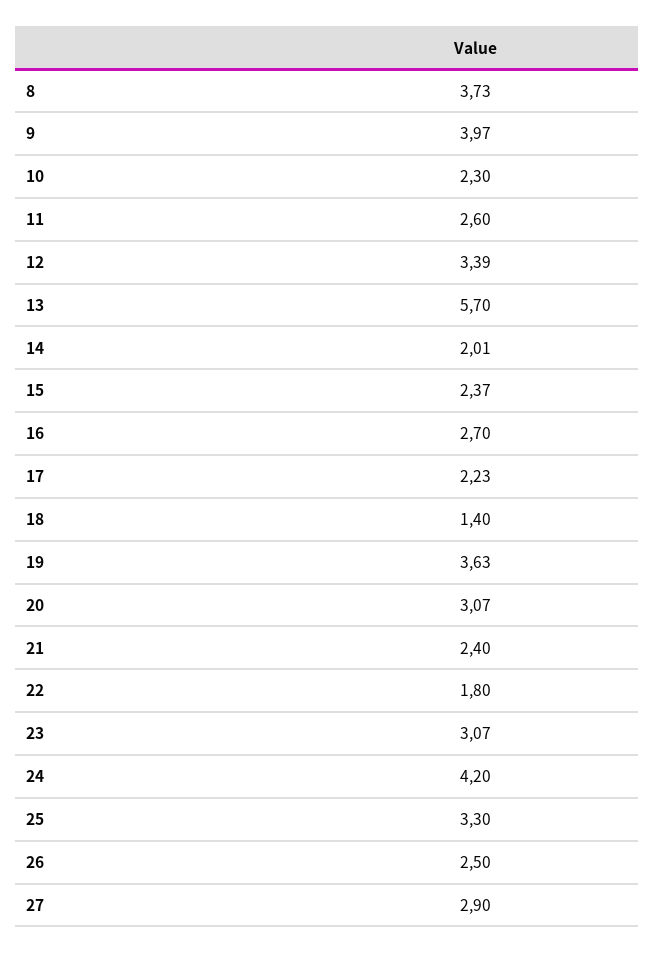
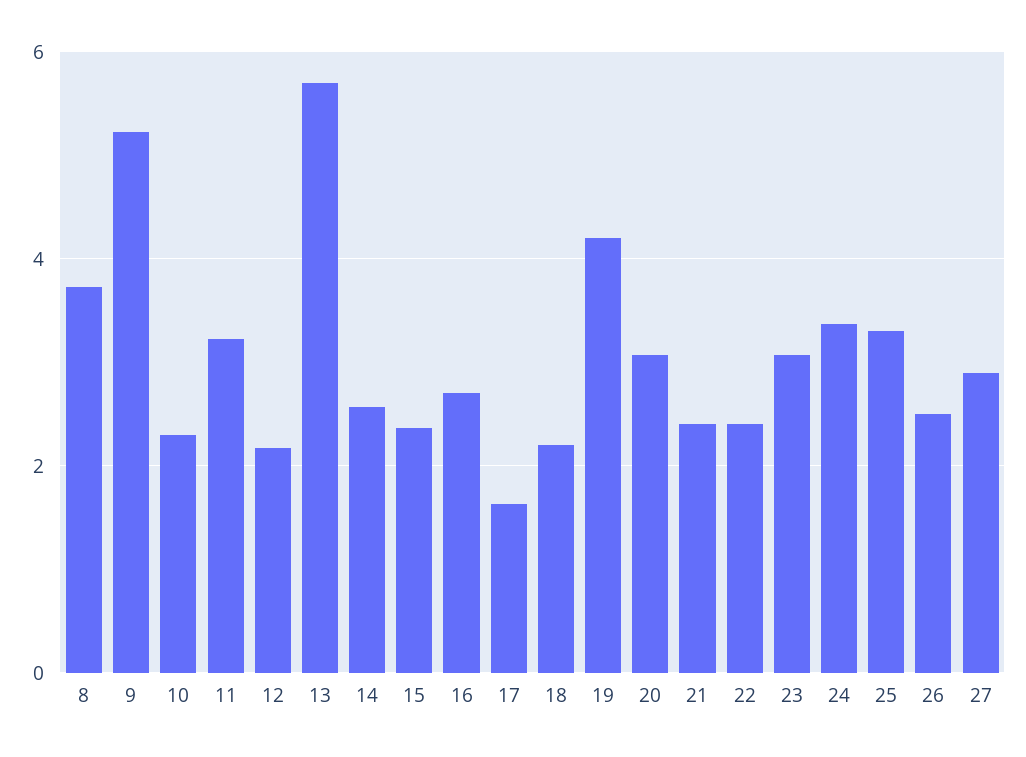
  {
    "8": 3.73,
-   "9": 3.97,
+   "9": 5.2,
    "10": 2.3,
-   "11": 2.6,
+   "11": 3.2,
-   "12": 3.39,
+   "12": 2.2,
    "13": 5.7,
-   "14": 2.01,
+   "14": 2.6,
    "15": 2.37,
    "16": 2.7,
-   "17": 2.23,
+   "17": 1.6,
-   "18": 1.4,
+   "18": 2.2,
-   "19": 3.63,
+   "19": 4.2,
    "20": 3.07,
    "21": 2.4,
-   "22": 1.8,
+   "22": 2.4,
    "23": 3.07,
-   "24": 4.2,
+   "24": 3.4,
    "25": 3.3,
    "26": 2.5,
    "27": 2.9
  }

